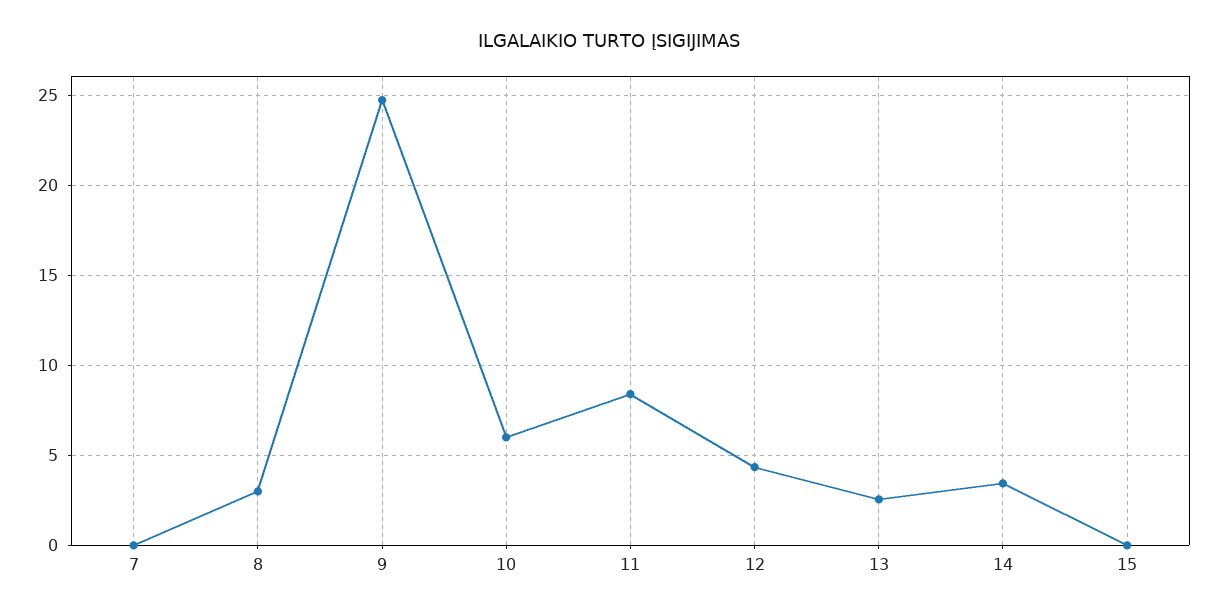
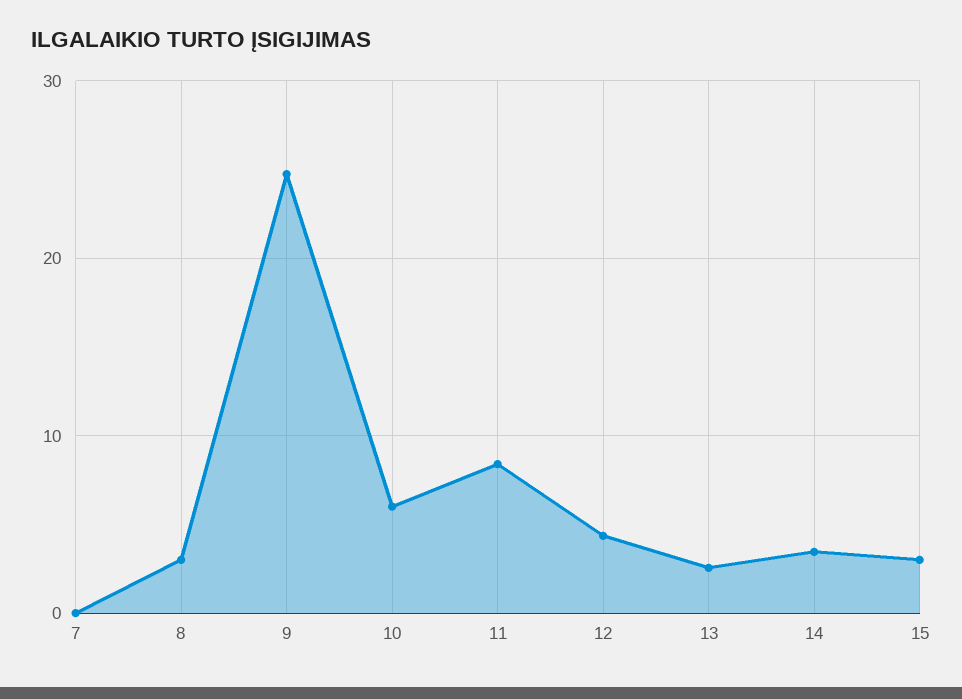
  {
    "7": 0,
    "8": 3,
    "9": 25,
    "10": 6,
    "11": 8.5,
    "12": 4.5,
    "13": 2.5,
    "14": 3.5,
-   "15": 0
+   "15": 3
  }

